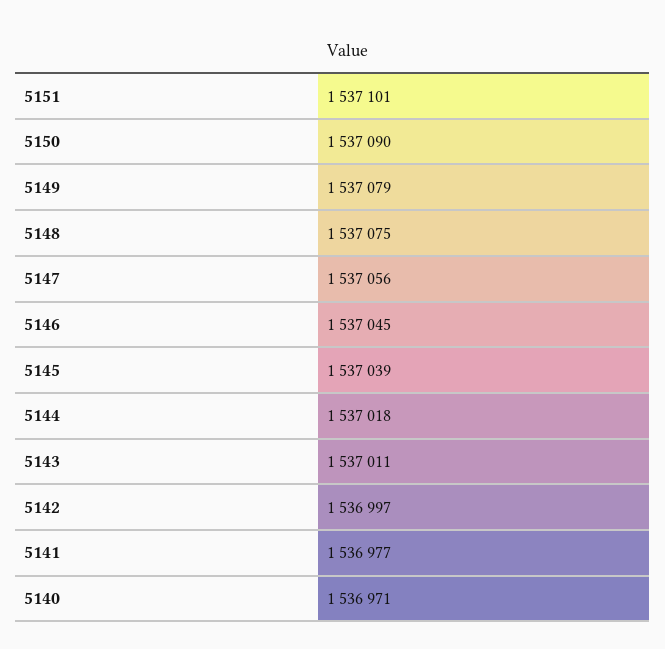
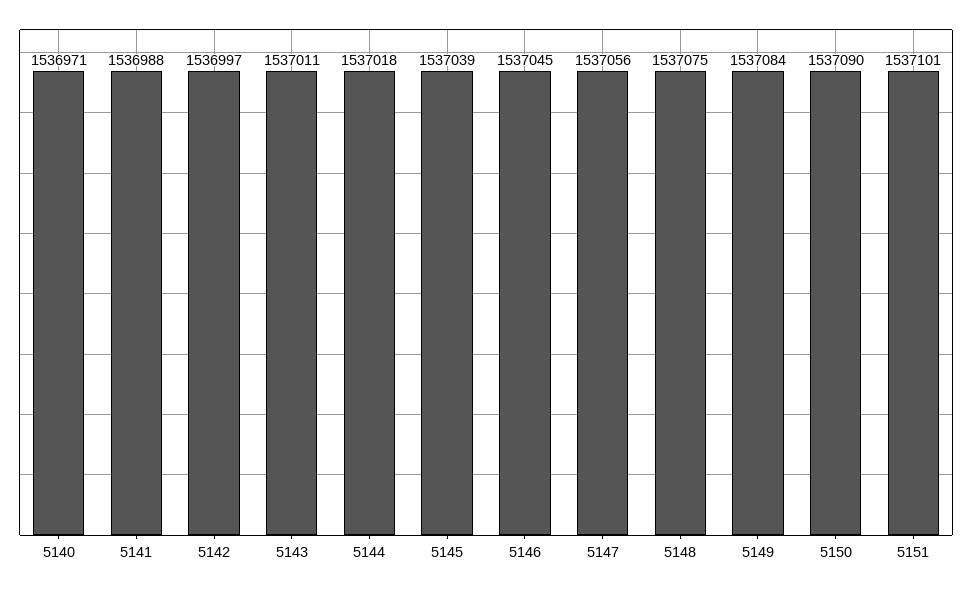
  {
    "5151": 1537101,
    "5150": 1537090,
-   "5149": 1537079,
+   "5149": 1537084,
    "5148": 1537075,
    "5147": 1537056,
    "5146": 1537045,
    "5145": 1537039,
    "5144": 1537018,
    "5143": 1537011,
    "5142": 1536997,
-   "5141": 1536977,
+   "5141": 1536988,
    "5140": 1536971
  }

